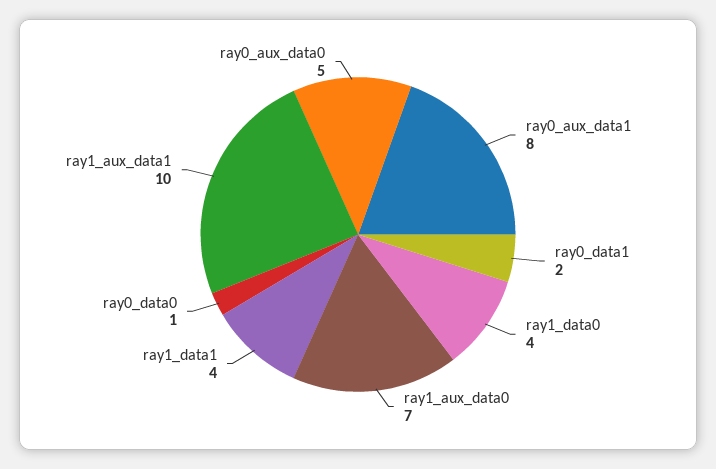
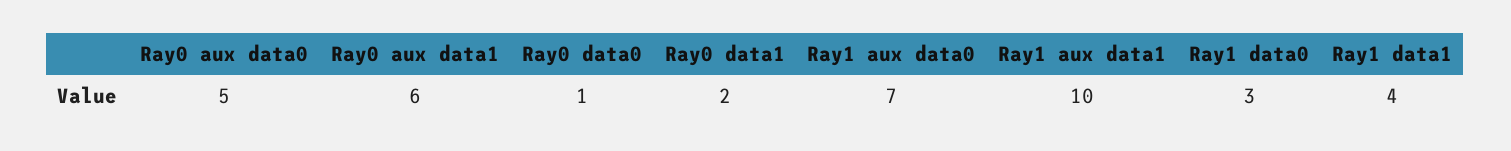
  {
-   "ray0_aux_data1": 8,
+   "ray0_aux_data1": 6,
    "ray0_data1": 2,
-   "ray1_data0": 4,
+   "ray1_data0": 3,
    "ray1_aux_data0": 7,
    "ray1_data1": 4,
    "ray0_data0": 1,
    "ray1_aux_data1": 10,
    "ray0_aux_data0": 5
  }

